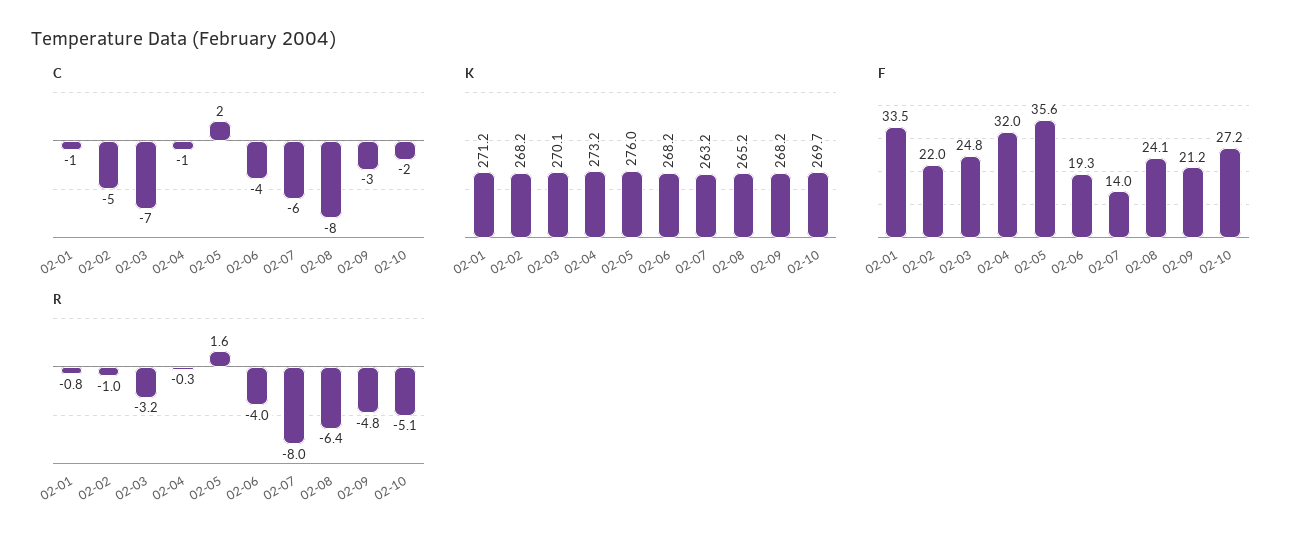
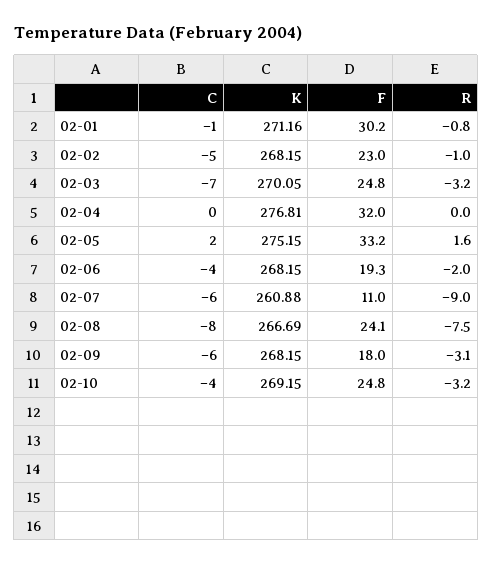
  {
    "C": {
      "02-01": -1,
      "02-02": -5,
      "02-03": -7,
-     "02-04": -1,
+     "02-04": 0,
      "02-05": 2,
      "02-06": -4,
      "02-07": -6,
      "02-08": -8,
-     "02-09": -3,
+     "02-09": -6,
-     "02-10": -2
+     "02-10": -4
    },
    "K": {
      "02-01": 271.16,
      "02-02": 268.15,
      "02-03": 270.05,
-     "02-04": 273.2,
+     "02-04": 276.81,
-     "02-05": 276,
+     "02-05": 275.15,
      "02-06": 268.15,
-     "02-07": 263.2,
+     "02-07": 260.88,
-     "02-08": 265.2,
+     "02-08": 266.69,
      "02-09": 268.15,
-     "02-10": 269.7
+     "02-10": 269.15
    },
    "F": {
-     "02-01": 33.5,
+     "02-01": 30.2,
-     "02-02": 22,
+     "02-02": 23,
      "02-03": 24.8,
      "02-04": 32,
-     "02-05": 35.6,
+     "02-05": 33.2,
      "02-06": 19.3,
-     "02-07": 14,
+     "02-07": 11,
      "02-08": 24.1,
-     "02-09": 21.2,
+     "02-09": 18,
-     "02-10": 27.2
+     "02-10": 24.8
    },
    "R": {
      "02-01": -0.8,
      "02-02": -1,
      "02-03": -3.2,
-     "02-04": -0.3,
+     "02-04": 0,
      "02-05": 1.6,
-     "02-06": -4,
+     "02-06": -2,
-     "02-07": -8,
+     "02-07": -9,
-     "02-08": -6.4,
+     "02-08": -7.5,
-     "02-09": -4.8,
+     "02-09": -3.1,
-     "02-10": -5.1
+     "02-10": -3.2
    }
  }

